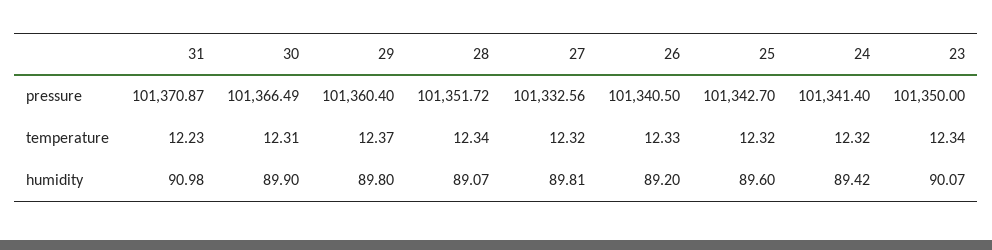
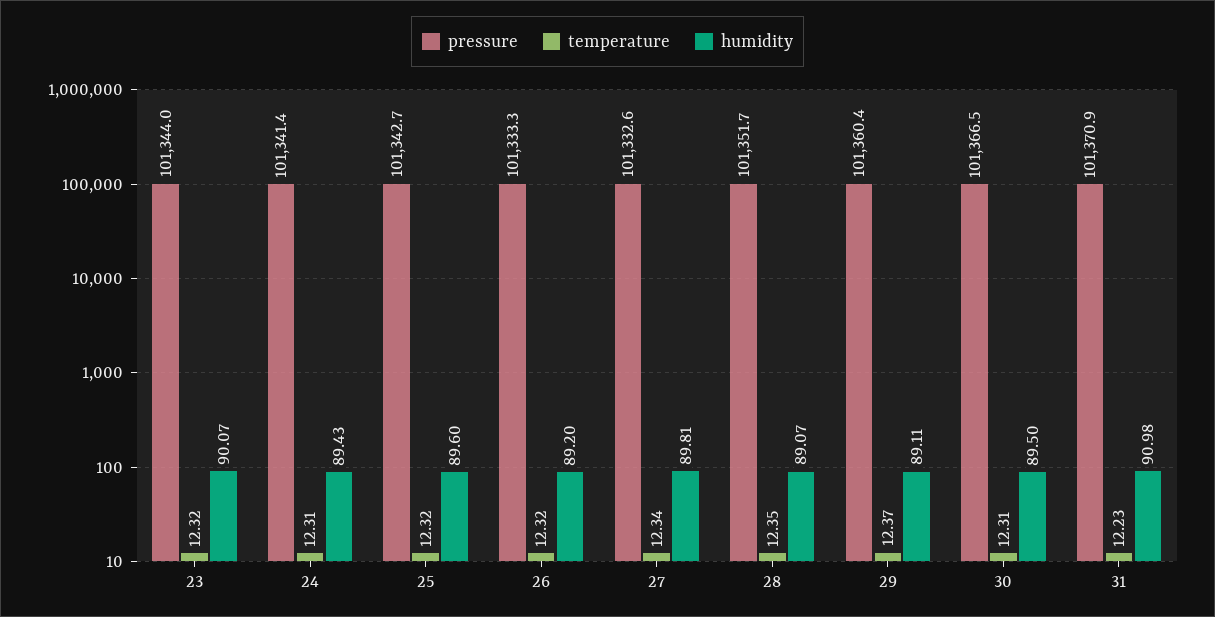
  {
    "pressure": {
      "31": 101370.87,
      "30": 101366.49,
      "29": 101360.4,
      "28": 101351.72,
      "27": 101332.56,
-     "26": 101340.5,
+     "26": 101333.3,
      "25": 101342.7,
      "24": 101341.4,
-     "23": 101350
+     "23": 101344
    },
    "temperature": {
      "31": 12.23,
      "30": 12.31,
      "29": 12.37,
-     "28": 12.34,
+     "28": 12.35,
-     "27": 12.32,
+     "27": 12.34,
-     "26": 12.33,
+     "26": 12.32,
      "25": 12.32,
-     "24": 12.32,
+     "24": 12.31,
-     "23": 12.34
+     "23": 12.32
    },
    "humidity": {
      "31": 90.98,
-     "30": 89.9,
+     "30": 89.5,
-     "29": 89.8,
+     "29": 89.11,
      "28": 89.07,
      "27": 89.81,
      "26": 89.2,
      "25": 89.6,
-     "24": 89.42,
+     "24": 89.43,
      "23": 90.07
    }
  }

